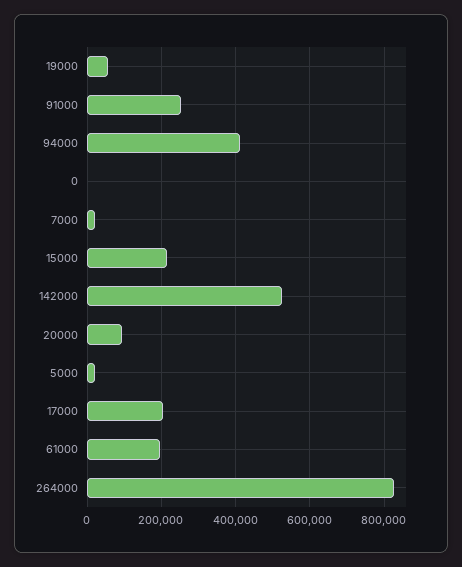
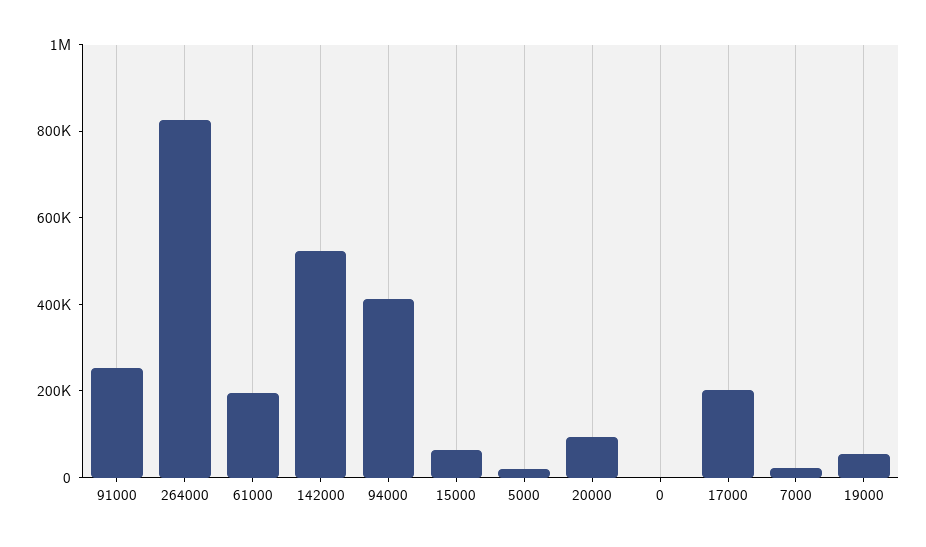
  {
    "19000": 60000,
    "91000": 260000,
    "94000": 420000,
    "0": 0,
    "7000": 20000,
-   "15000": 220000,
+   "15000": 50000,
    "142000": 520000,
    "20000": 100000,
    "5000": 20000,
    "17000": 200000,
    "61000": 200000,
    "264000": 820000
  }

